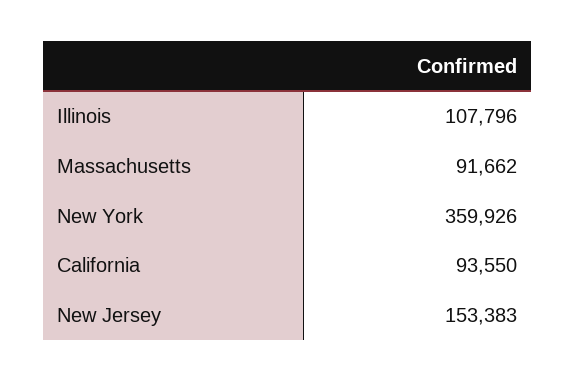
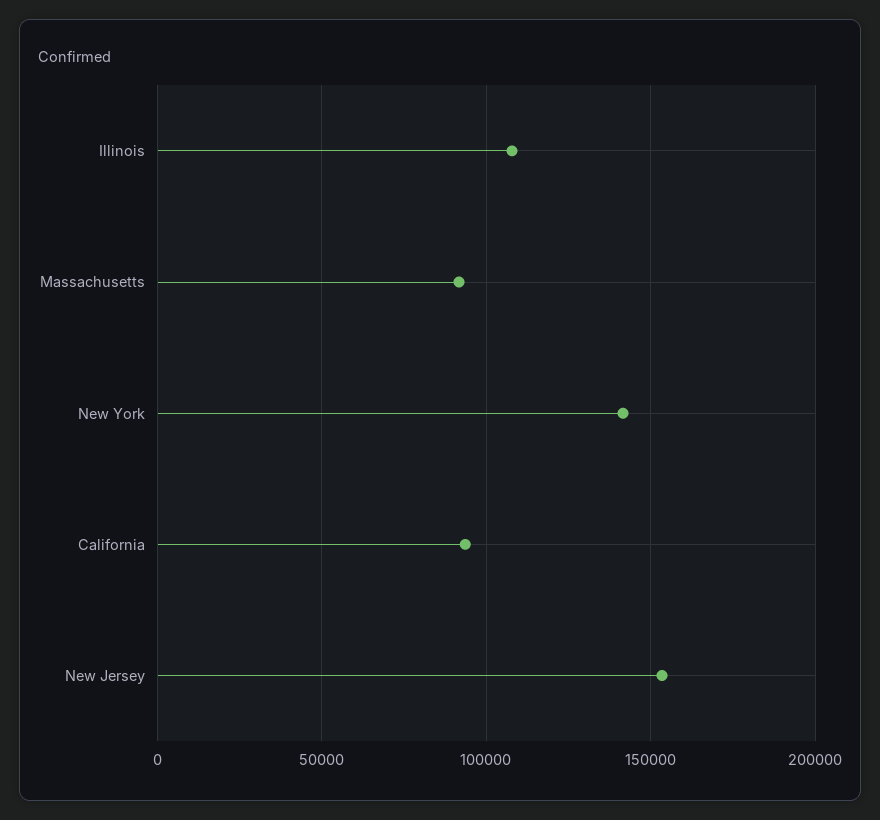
  {
    "Illinois": 107796,
    "Massachusetts": 91662,
-   "New York": 359926,
+   "New York": 140000,
    "California": 93550,
    "New Jersey": 153383
  }

